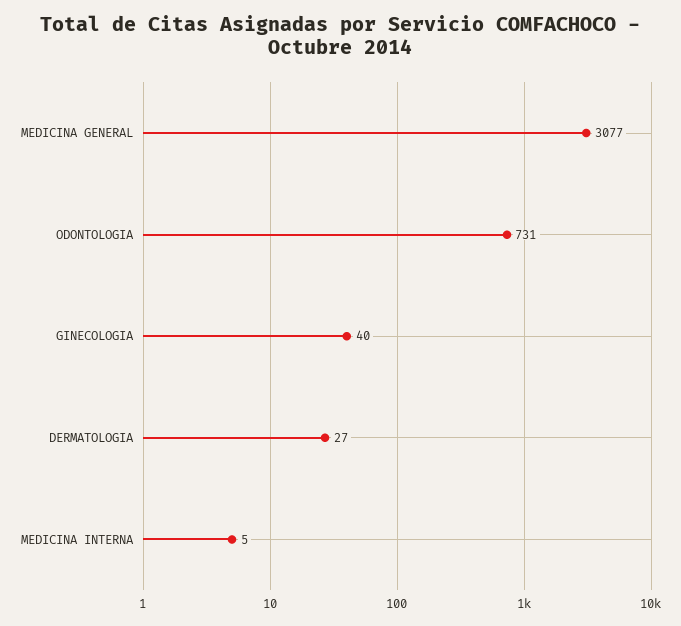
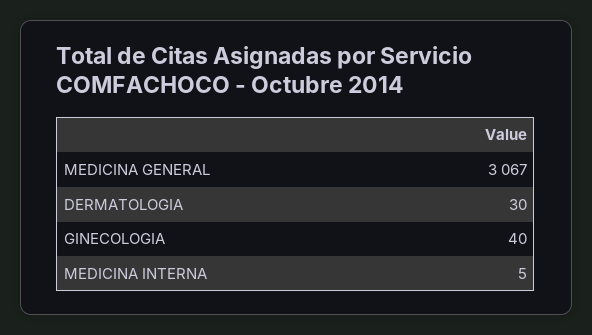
  {
-   "MEDICINA GENERAL": 3077,
+   "MEDICINA GENERAL": 3067,
-   "ODONTOLOGIA": 731,
    "GINECOLOGIA": 40,
-   "DERMATOLOGIA": 27,
+   "DERMATOLOGIA": 30,
    "MEDICINA INTERNA": 5
  }

